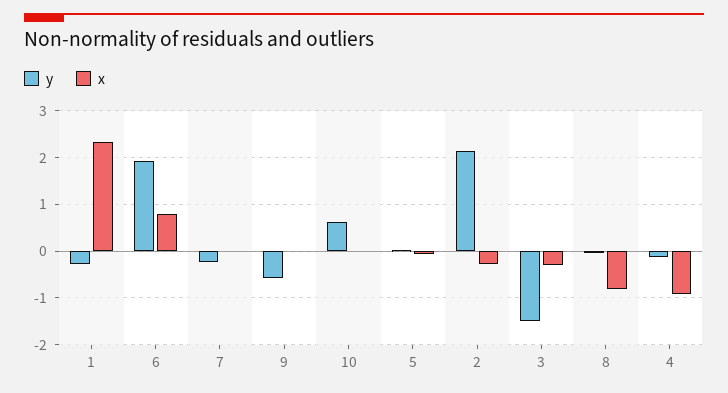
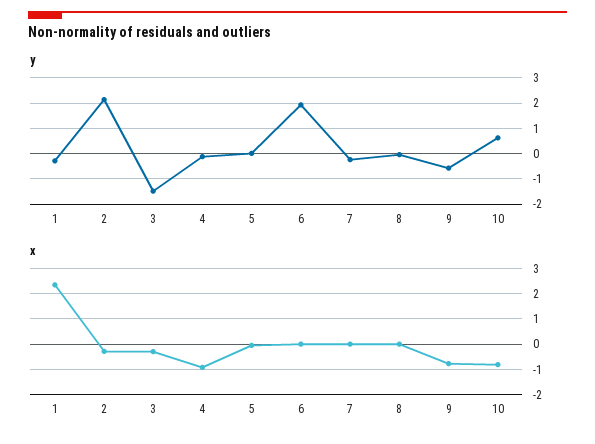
  {
    "y": {
      "1": -0.2,
      "6": 2,
      "7": -0.2,
      "9": -0.6,
      "10": 0.6,
      "5": 0,
      "2": 2.2,
      "3": -1.4,
      "8": 0,
      "4": -0.2
    },
    "x": {
      "1": 2.4,
-     "6": 0.8,
+     "6": 0,
      "7": 0,
-     "9": 0,
+     "9": -0.75,
-     "10": 0,
+     "10": -0.75,
      "5": 0,
      "2": -0.2,
      "3": -0.4,
-     "8": -0.8,
+     "8": 0,
      "4": -1
    }
  }

